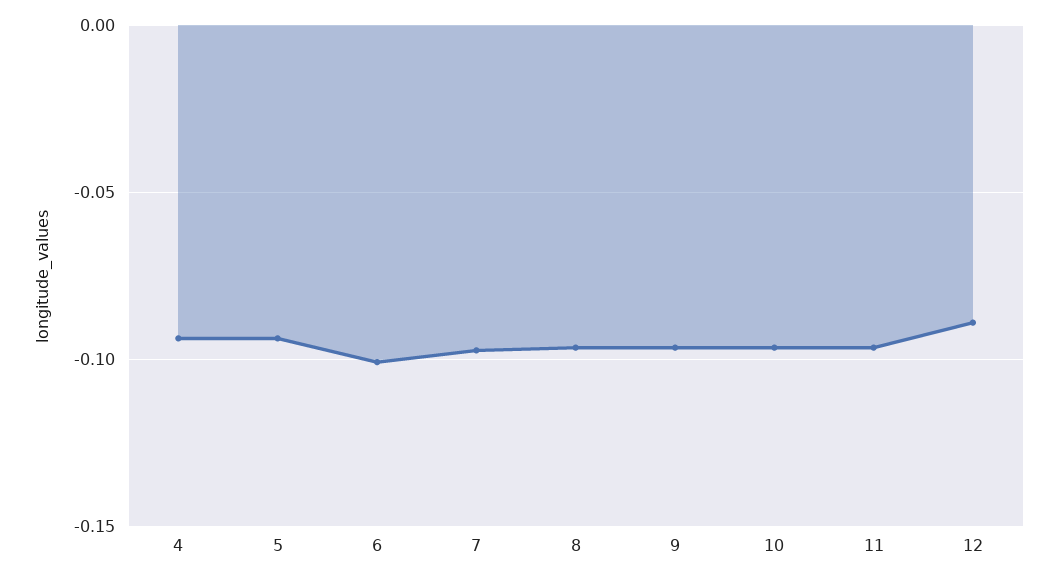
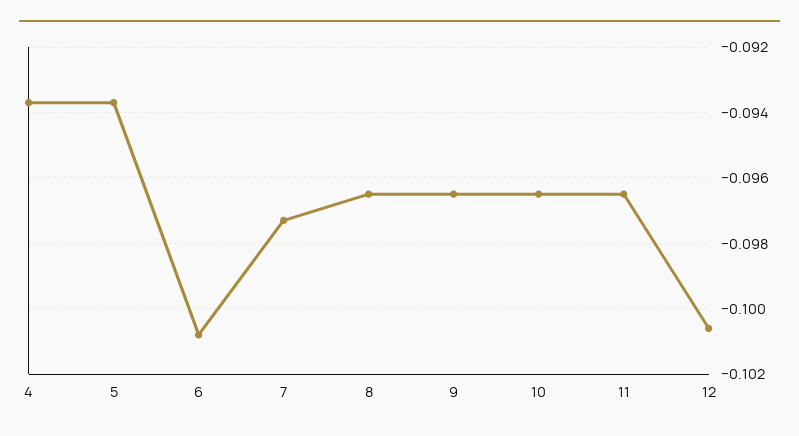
  {
    "4": -0.0935,
    "5": -0.0935,
    "6": -0.101,
    "7": -0.0975,
    "8": -0.0965,
    "9": -0.0965,
    "10": -0.0965,
    "11": -0.0965,
-   "12": -0.09
+   "12": -0.1005
  }

